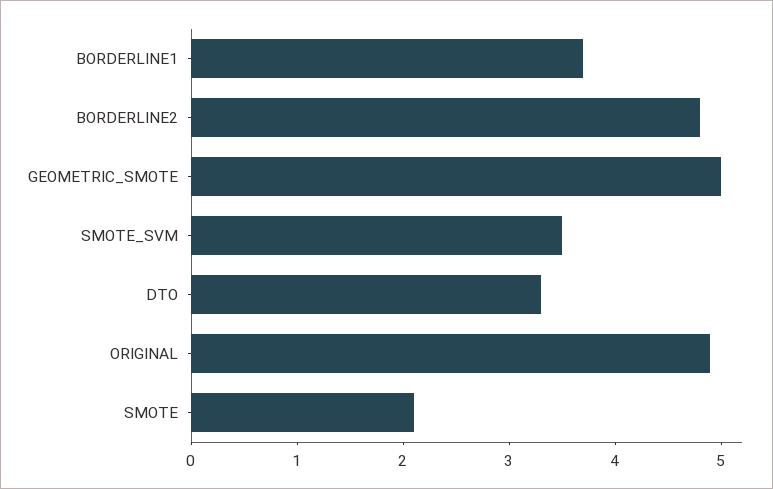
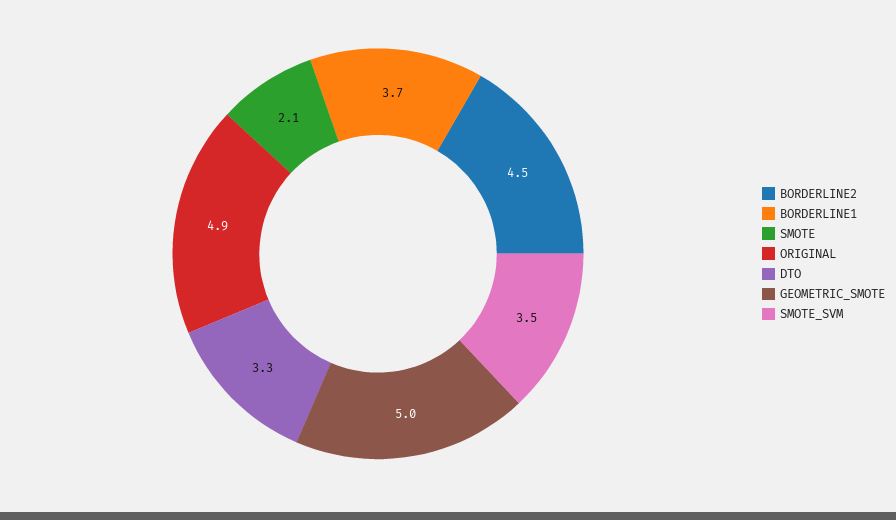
  {
    "BORDERLINE1": 3.7,
-   "BORDERLINE2": 4.8,
+   "BORDERLINE2": 4.5,
    "GEOMETRIC_SMOTE": 5,
    "SMOTE_SVM": 3.5,
    "DTO": 3.3,
    "ORIGINAL": 4.9,
    "SMOTE": 2.1
  }

